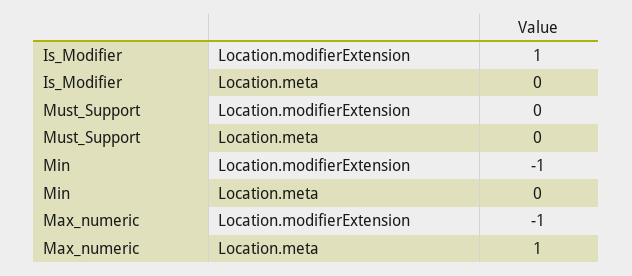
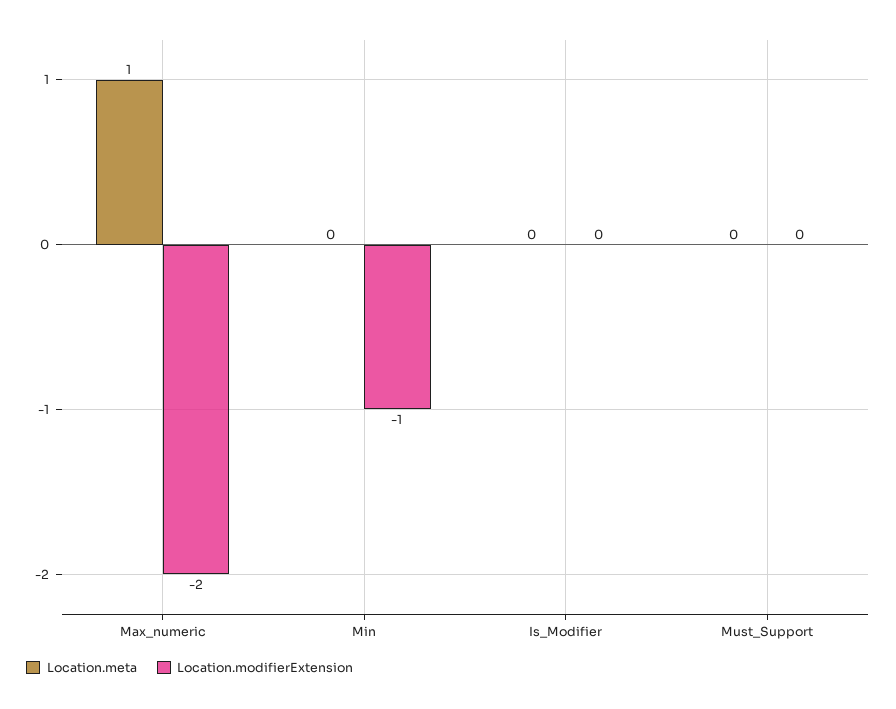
  {
    "Location.modifierExtension": {
-     "Is_Modifier": 1,
+     "Is_Modifier": 0,
      "Must_Support": 0,
      "Min": -1,
-     "Max_numeric": -1
+     "Max_numeric": -2
    },
    "Location.meta": {
      "Is_Modifier": 0,
      "Must_Support": 0,
      "Min": 0,
      "Max_numeric": 1
    }
  }

